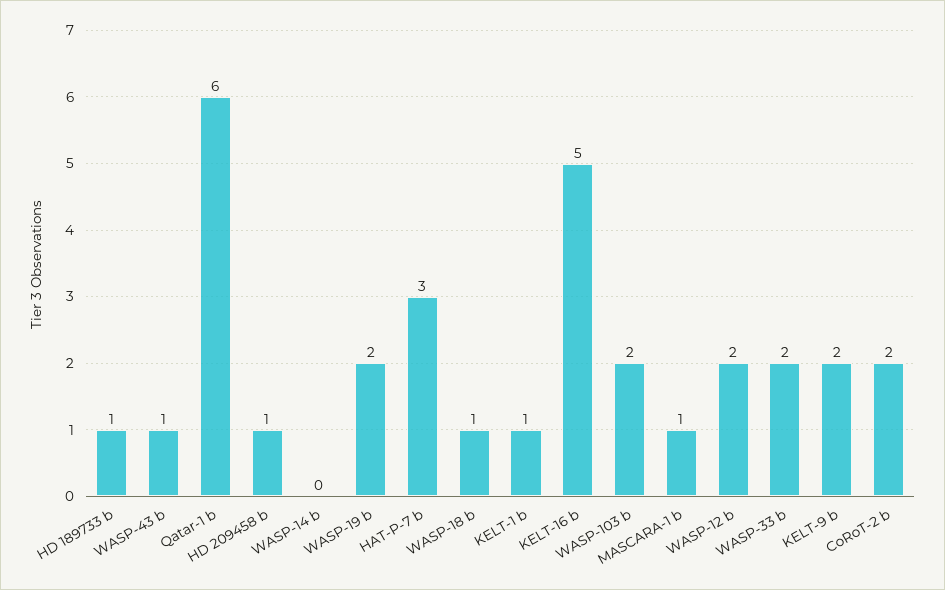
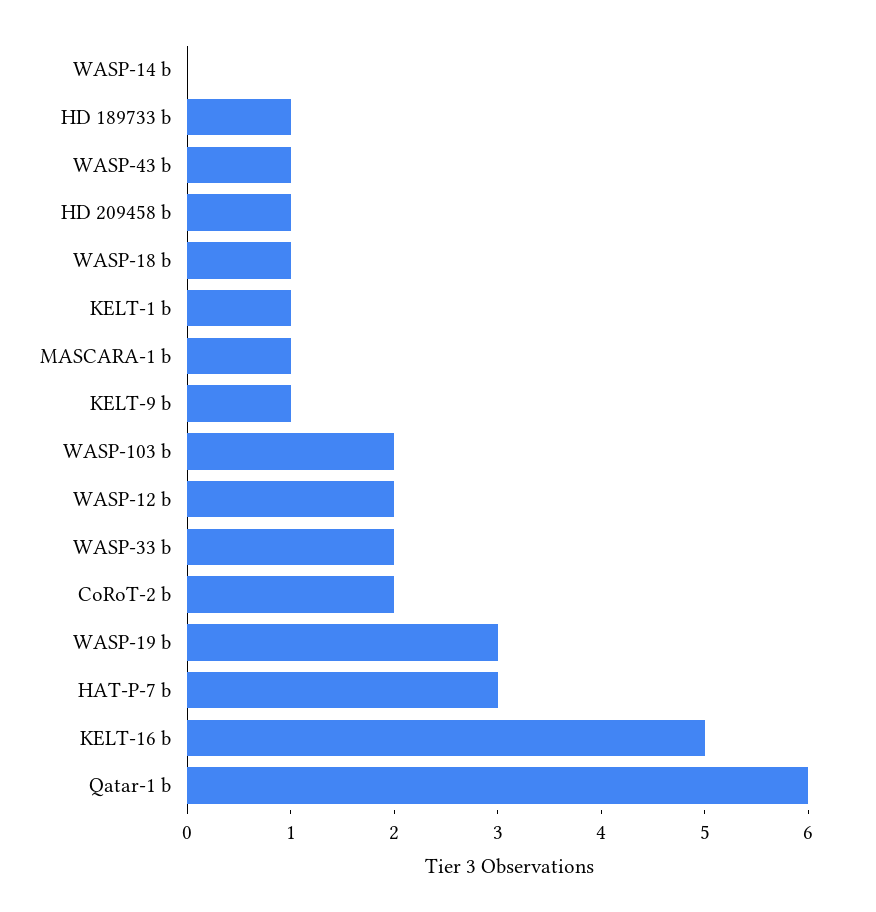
  {
    "HD 189733 b": 1,
    "WASP-43 b": 1,
    "Qatar-1 b": 6,
    "HD 209458 b": 1,
    "WASP-14 b": 0,
-   "WASP-19 b": 2,
+   "WASP-19 b": 3,
    "HAT-P-7 b": 3,
    "WASP-18 b": 1,
    "KELT-1 b": 1,
    "KELT-16 b": 5,
    "WASP-103 b": 2,
    "MASCARA-1 b": 1,
    "WASP-12 b": 2,
    "WASP-33 b": 2,
-   "KELT-9 b": 2,
+   "KELT-9 b": 1,
    "CoRoT-2 b": 2
  }

